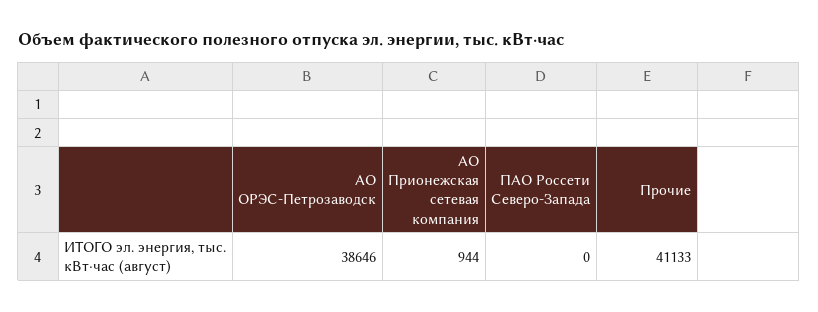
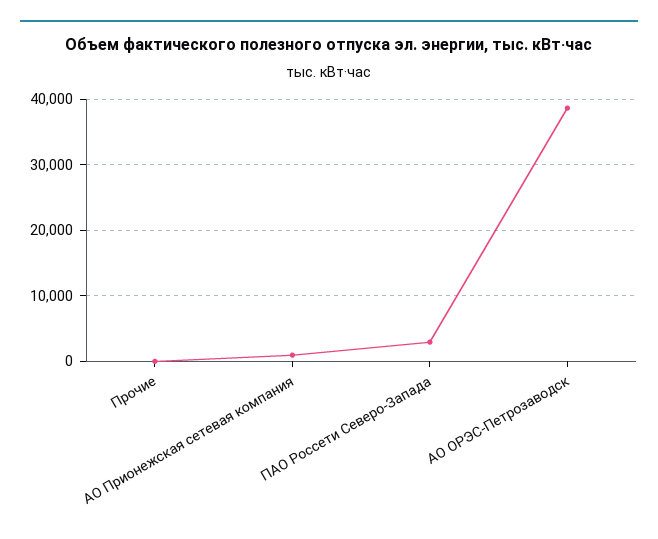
  {
    "АО ОРЭС-Петрозаводск": 38646,
    "АО Прионежская сетевая компания": 944,
-   "ПАО Россети Северо-Запада": 0,
+   "ПАО Россети Северо-Запада": 3000,
-   "Прочие": 41133
+   "Прочие": 0
  }

